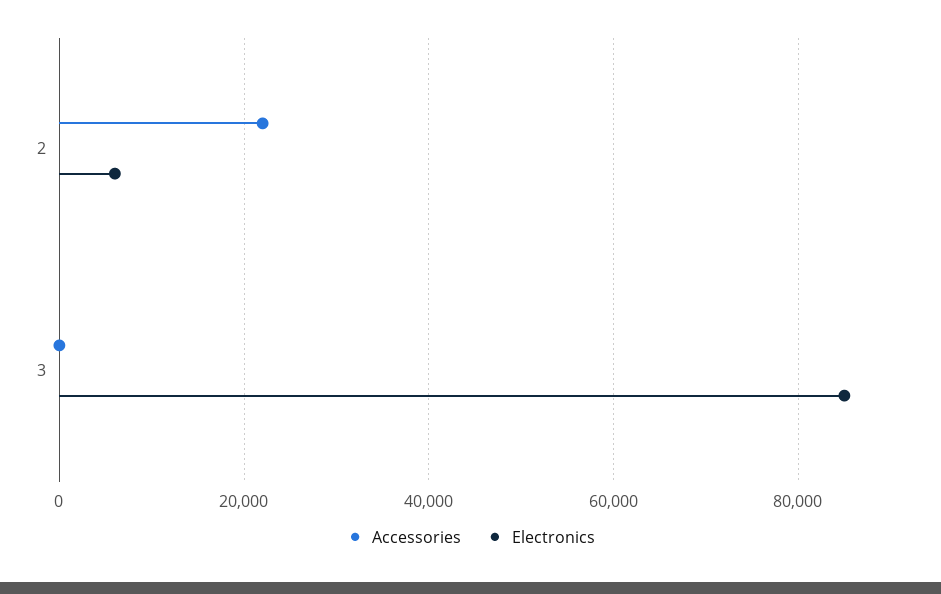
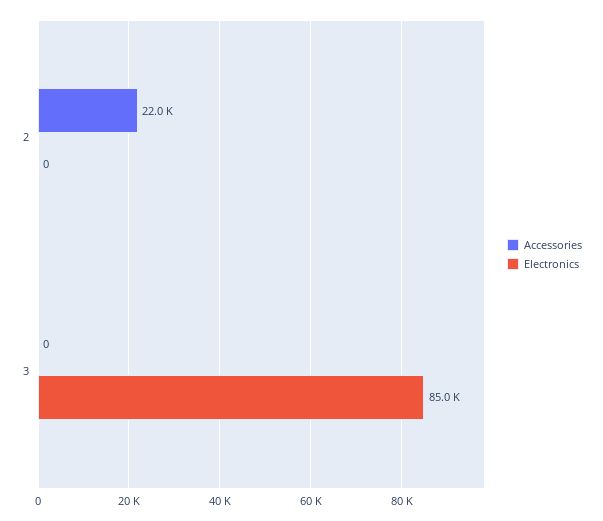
  {
    "Accessories": {
      "2": 22000,
      "3": 0
    },
    "Electronics": {
-     "2": 6000,
+     "2": 0,
      "3": 85000
    }
  }

